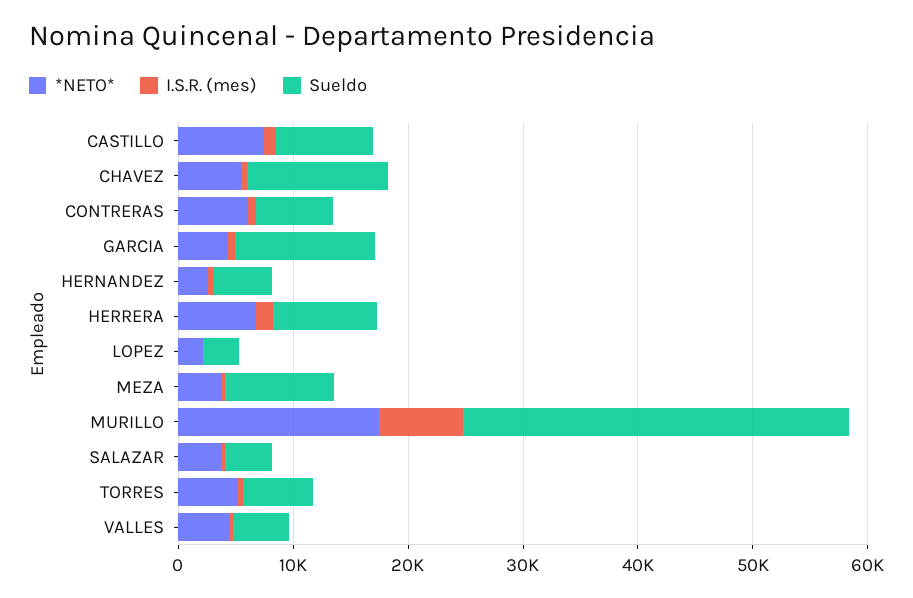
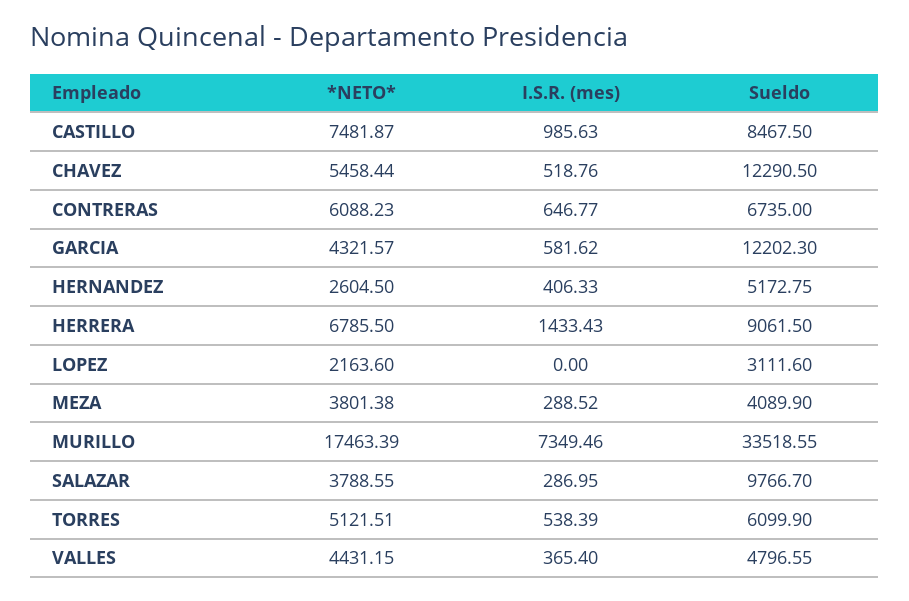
  {
    "*NETO*": {
      "CASTILLO": 7481.87,
      "CHAVEZ": 5458.44,
      "CONTRERAS": 6088.23,
      "GARCIA": 4321.57,
      "HERNANDEZ": 2604.5,
      "HERRERA": 6785.5,
      "LOPEZ": 2163.6,
      "MEZA": 3801.38,
      "MURILLO": 17463.39,
      "SALAZAR": 3788.55,
      "TORRES": 5121.51,
      "VALLES": 4431.15
    },
    "I.S.R. (mes)": {
      "CASTILLO": 985.63,
      "CHAVEZ": 518.76,
      "CONTRERAS": 646.77,
      "GARCIA": 581.62,
      "HERNANDEZ": 406.33,
      "HERRERA": 1433.43,
      "LOPEZ": 0,
      "MEZA": 288.52,
      "MURILLO": 7349.46,
      "SALAZAR": 286.95,
      "TORRES": 538.39,
      "VALLES": 365.4
    },
    "Sueldo": {
      "CASTILLO": 8467.5,
      "CHAVEZ": 12290.5,
      "CONTRERAS": 6735,
      "GARCIA": 12202.3,
      "HERNANDEZ": 5172.75,
      "HERRERA": 9061.5,
      "LOPEZ": 3111.6,
-     "MEZA": 10000,
+     "MEZA": 4089.9,
      "MURILLO": 33518.55,
-     "SALAZAR": 4000,
+     "SALAZAR": 9766.7,
      "TORRES": 6099.9,
      "VALLES": 4796.55
    }
  }

